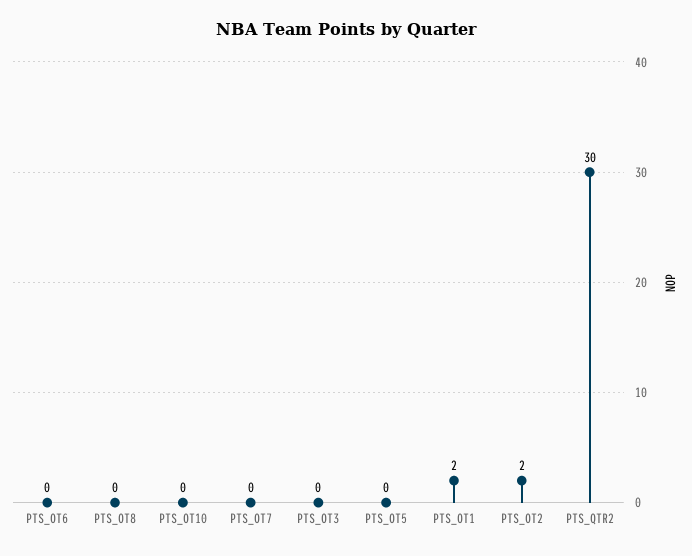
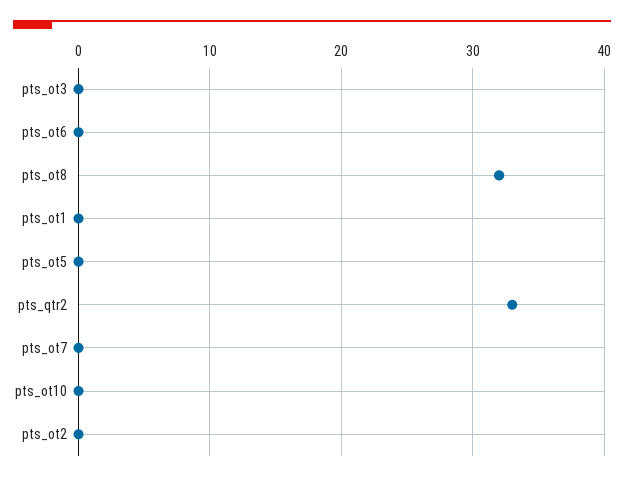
  {
    "PTS_OT6": 0,
-   "PTS_OT8": 0,
+   "PTS_OT8": 32,
    "PTS_OT10": 0,
    "PTS_OT7": 0,
    "PTS_OT3": 0,
    "PTS_OT5": 0,
-   "PTS_OT1": 2,
+   "PTS_OT1": 0,
-   "PTS_OT2": 2,
+   "PTS_OT2": 0,
-   "PTS_QTR2": 30
+   "PTS_QTR2": 33
  }

